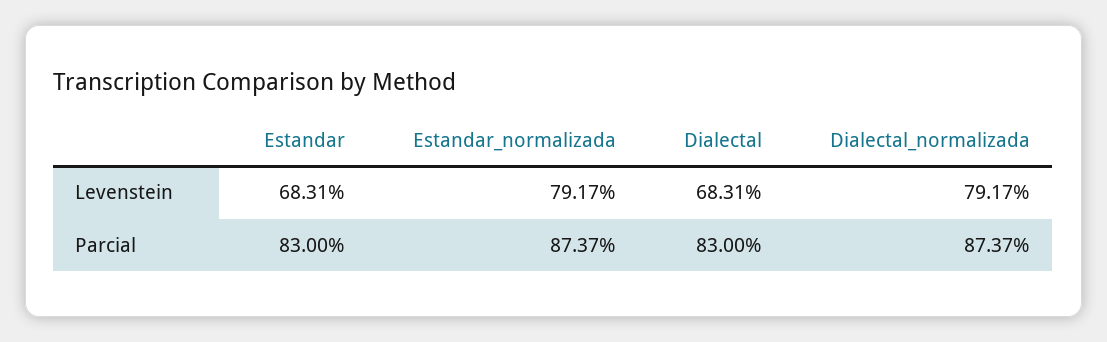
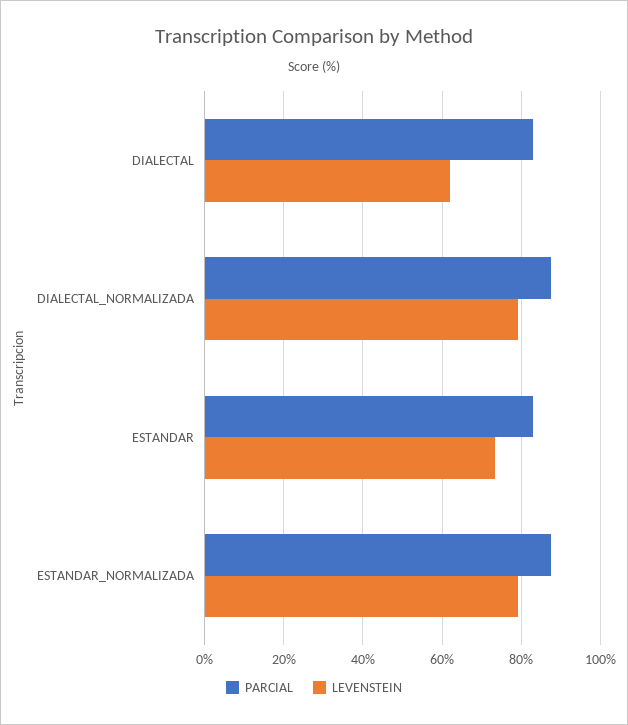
  {
    "Levenstein": {
-     "Estandar": 68.31,
+     "Estandar": 74,
      "Estandar_normalizada": 79.17,
-     "Dialectal": 68.31,
+     "Dialectal": 62,
      "Dialectal_normalizada": 79.17
    },
    "Parcial": {
      "Estandar": 83,
      "Estandar_normalizada": 87.37,
      "Dialectal": 83,
      "Dialectal_normalizada": 87.37
    }
  }

